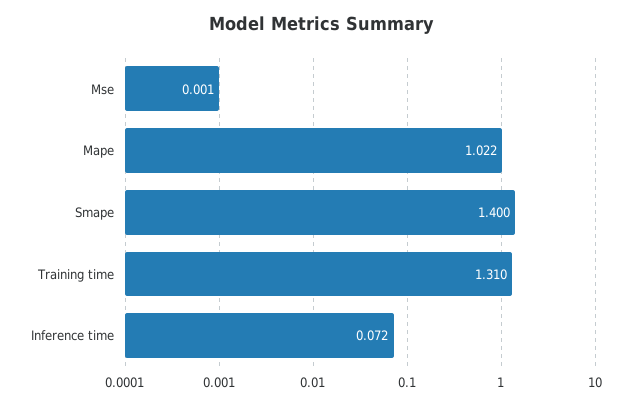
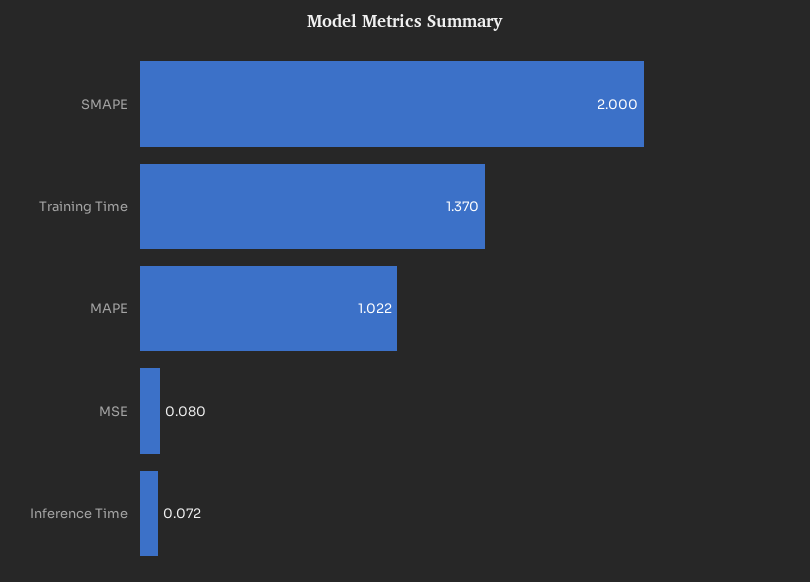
  {
-   "Mse": 0.001,
+   "Mse": 0.08,
    "Mape": 1.022,
-   "Smape": 1.4,
+   "Smape": 2,
-   "Training time": 1.31,
+   "Training time": 1.37,
    "Inference time": 0.072
  }

